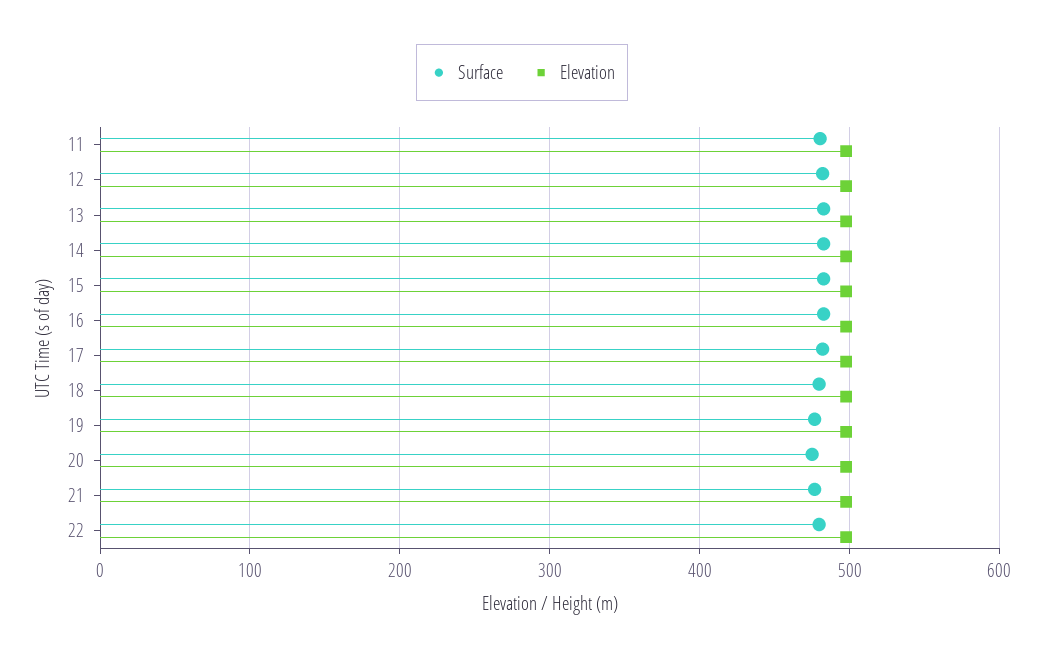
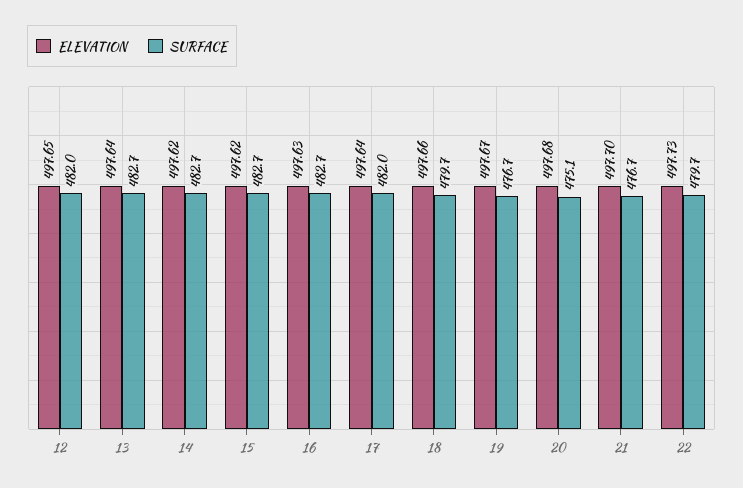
  {
    "Surface": {
-     "11": 480,
      "12": 482,
      "13": 482.7,
      "14": 482.7,
      "15": 482.7,
      "16": 482.7,
      "17": 482,
      "18": 479.7,
      "19": 476.7,
      "20": 475.1,
      "21": 476.7,
      "22": 479.7
    },
    "Elevation": {
-     "11": 500,
      "12": 497.65,
      "13": 497.64,
      "14": 497.62,
      "15": 497.62,
      "16": 497.63,
      "17": 497.64,
      "18": 497.66,
      "19": 497.67,
      "20": 497.68,
      "21": 497.7,
      "22": 497.73
    }
  }

